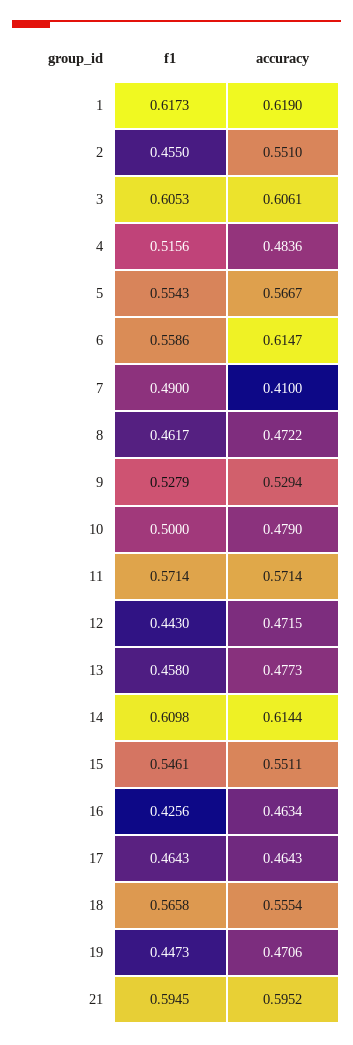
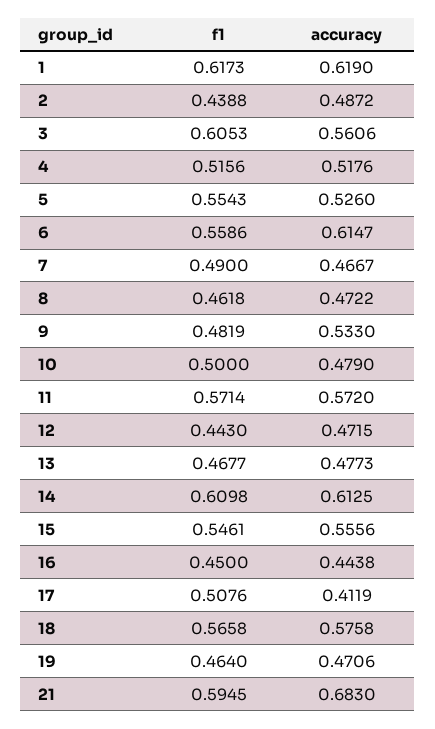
  {
    "f1": {
      "1": 0.6173,
-     "2": 0.455,
+     "2": 0.4388,
      "3": 0.6053,
      "4": 0.5156,
      "5": 0.5543,
      "6": 0.5586,
      "7": 0.49,
-     "8": 0.4617,
+     "8": 0.4618,
-     "9": 0.5279,
+     "9": 0.4819,
      "10": 0.5,
      "11": 0.5714,
      "12": 0.443,
-     "13": 0.458,
+     "13": 0.4677,
      "14": 0.6098,
      "15": 0.5461,
-     "16": 0.4256,
+     "16": 0.45,
-     "17": 0.4643,
+     "17": 0.5076,
      "18": 0.5658,
-     "19": 0.4473,
+     "19": 0.464,
      "21": 0.5945
    },
    "accuracy": {
      "1": 0.619,
-     "2": 0.551,
+     "2": 0.4872,
-     "3": 0.6061,
+     "3": 0.5606,
-     "4": 0.4836,
+     "4": 0.5176,
-     "5": 0.5667,
+     "5": 0.526,
      "6": 0.6147,
-     "7": 0.41,
+     "7": 0.4667,
      "8": 0.4722,
-     "9": 0.5294,
+     "9": 0.533,
      "10": 0.479,
-     "11": 0.5714,
+     "11": 0.572,
      "12": 0.4715,
      "13": 0.4773,
-     "14": 0.6144,
+     "14": 0.6125,
-     "15": 0.5511,
+     "15": 0.5556,
-     "16": 0.4634,
+     "16": 0.4438,
-     "17": 0.4643,
+     "17": 0.4119,
-     "18": 0.5554,
+     "18": 0.5758,
      "19": 0.4706,
-     "21": 0.5952
+     "21": 0.683
    }
  }

